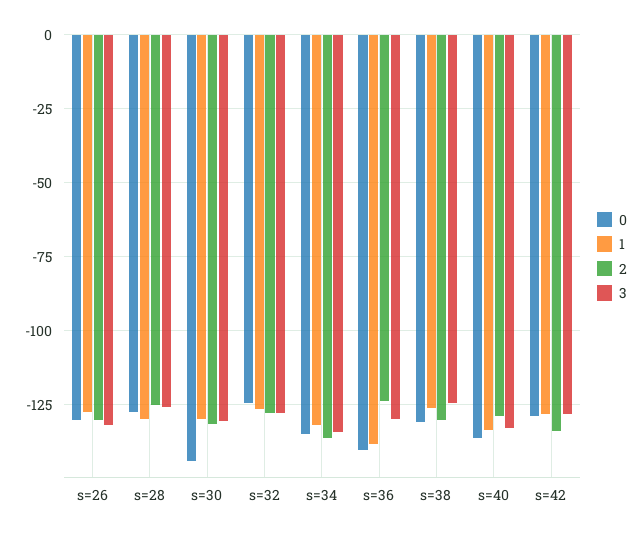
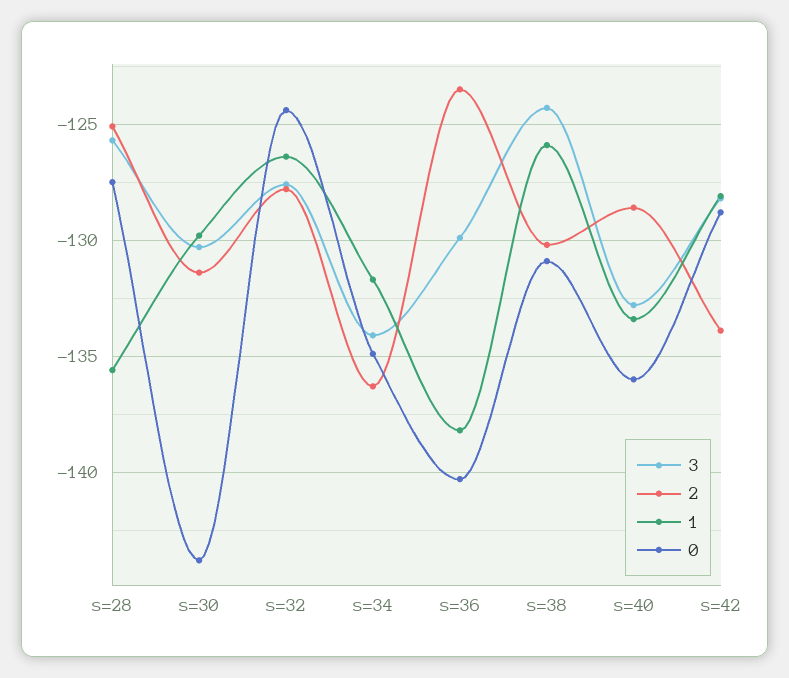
  {
    "0": {
-     "s=26": -130,
      "s=28": -127.5,
      "s=30": -144,
      "s=32": -124.5,
      "s=34": -135,
      "s=36": -140.5,
      "s=38": -131,
      "s=40": -136,
      "s=42": -129
    },
    "1": {
-     "s=26": -127.5,
-     "s=28": -130,
+     "s=28": -135.5,
      "s=30": -130,
      "s=32": -126.5,
      "s=34": -131.5,
      "s=36": -138,
      "s=38": -126,
      "s=40": -133.5,
      "s=42": -128
    },
    "2": {
-     "s=26": -130,
      "s=28": -125,
      "s=30": -131.5,
      "s=32": -128,
      "s=34": -136.5,
      "s=36": -123.5,
      "s=38": -130,
      "s=40": -128.5,
      "s=42": -134
    },
    "3": {
-     "s=26": -132.5,
      "s=28": -125.5,
      "s=30": -130.5,
      "s=32": -127.5,
      "s=34": -134,
      "s=36": -130,
      "s=38": -124.5,
      "s=40": -133,
      "s=42": -128
    }
  }

